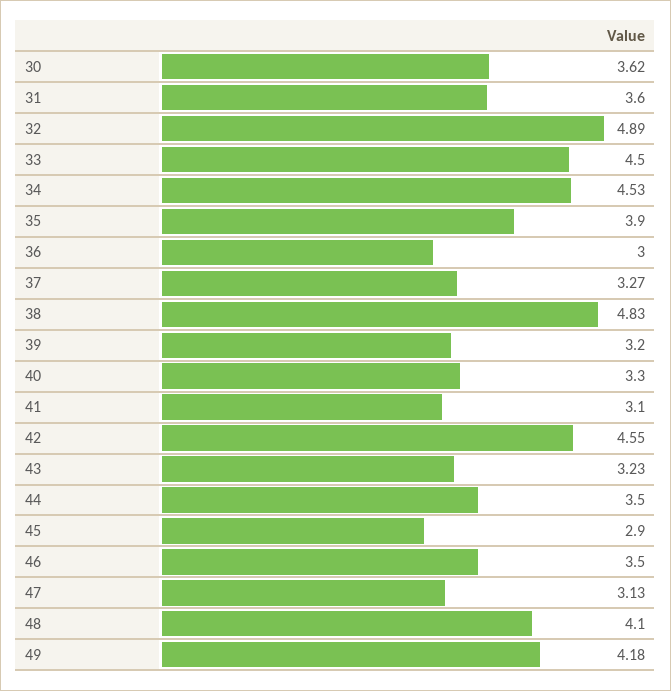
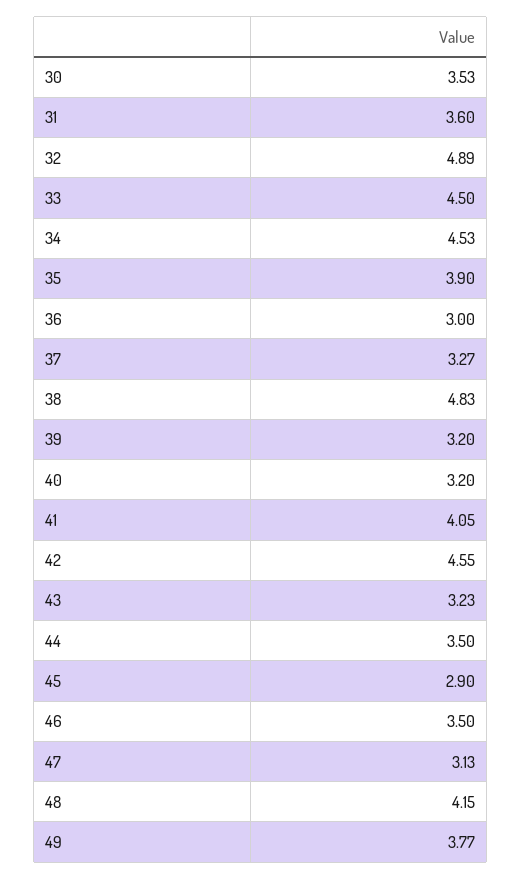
  {
-   "30": 3.62,
+   "30": 3.53,
    "31": 3.6,
    "32": 4.89,
    "33": 4.5,
    "34": 4.53,
    "35": 3.9,
    "36": 3,
    "37": 3.27,
    "38": 4.83,
    "39": 3.2,
-   "40": 3.3,
+   "40": 3.2,
-   "41": 3.1,
+   "41": 4.05,
    "42": 4.55,
    "43": 3.23,
    "44": 3.5,
    "45": 2.9,
    "46": 3.5,
    "47": 3.13,
-   "48": 4.1,
+   "48": 4.15,
-   "49": 4.18
+   "49": 3.77
  }

